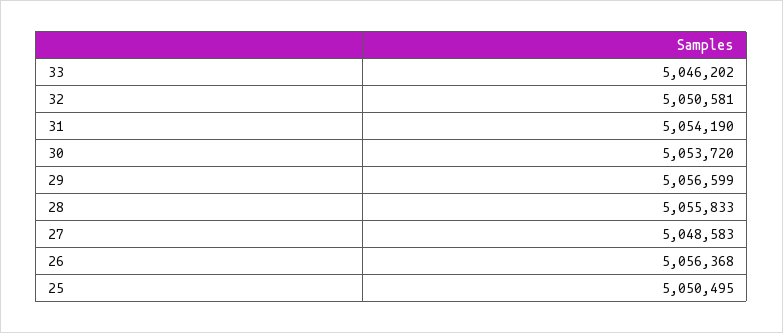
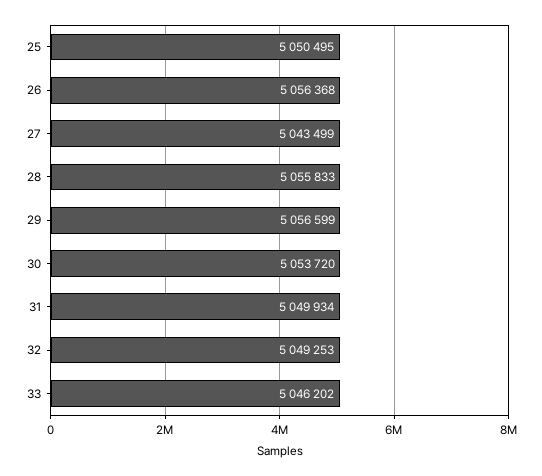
  {
    "33": 5046202,
-   "32": 5050581,
+   "32": 5049253,
-   "31": 5054190,
+   "31": 5049934,
    "30": 5053720,
    "29": 5056599,
    "28": 5055833,
-   "27": 5048583,
+   "27": 5043499,
    "26": 5056368,
    "25": 5050495
  }

